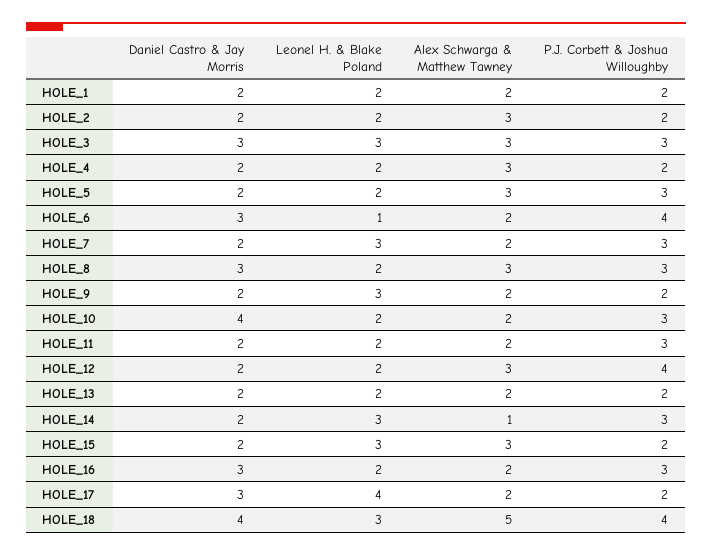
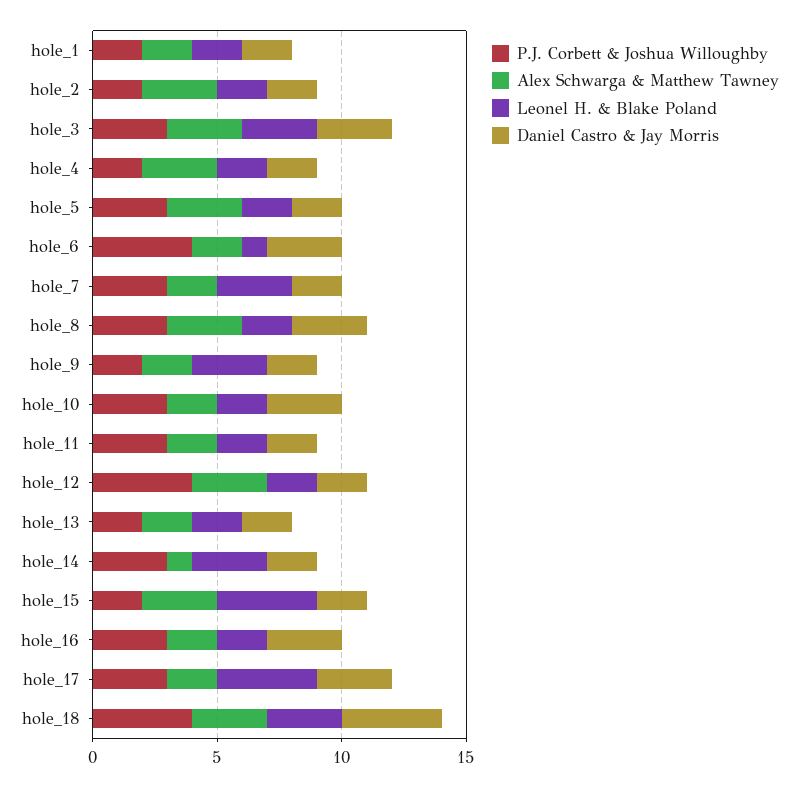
  {
    "Daniel Castro & Jay Morris": {
      "HOLE_1": 2,
      "HOLE_2": 2,
      "HOLE_3": 3,
      "HOLE_4": 2,
      "HOLE_5": 2,
      "HOLE_6": 3,
      "HOLE_7": 2,
      "HOLE_8": 3,
      "HOLE_9": 2,
-     "HOLE_10": 4,
+     "HOLE_10": 3,
      "HOLE_11": 2,
      "HOLE_12": 2,
      "HOLE_13": 2,
      "HOLE_14": 2,
      "HOLE_15": 2,
      "HOLE_16": 3,
      "HOLE_17": 3,
      "HOLE_18": 4
    },
    "Leonel H. & Blake Poland": {
      "HOLE_1": 2,
      "HOLE_2": 2,
      "HOLE_3": 3,
      "HOLE_4": 2,
      "HOLE_5": 2,
      "HOLE_6": 1,
      "HOLE_7": 3,
      "HOLE_8": 2,
      "HOLE_9": 3,
      "HOLE_10": 2,
      "HOLE_11": 2,
      "HOLE_12": 2,
      "HOLE_13": 2,
      "HOLE_14": 3,
-     "HOLE_15": 3,
+     "HOLE_15": 4,
      "HOLE_16": 2,
      "HOLE_17": 4,
      "HOLE_18": 3
    },
    "Alex Schwarga & Matthew Tawney": {
      "HOLE_1": 2,
      "HOLE_2": 3,
      "HOLE_3": 3,
      "HOLE_4": 3,
      "HOLE_5": 3,
      "HOLE_6": 2,
      "HOLE_7": 2,
      "HOLE_8": 3,
      "HOLE_9": 2,
      "HOLE_10": 2,
      "HOLE_11": 2,
      "HOLE_12": 3,
      "HOLE_13": 2,
      "HOLE_14": 1,
      "HOLE_15": 3,
      "HOLE_16": 2,
      "HOLE_17": 2,
-     "HOLE_18": 5
+     "HOLE_18": 3
    },
    "P.J. Corbett & Joshua Willoughby": {
      "HOLE_1": 2,
      "HOLE_2": 2,
      "HOLE_3": 3,
      "HOLE_4": 2,
      "HOLE_5": 3,
      "HOLE_6": 4,
      "HOLE_7": 3,
      "HOLE_8": 3,
      "HOLE_9": 2,
      "HOLE_10": 3,
      "HOLE_11": 3,
      "HOLE_12": 4,
      "HOLE_13": 2,
      "HOLE_14": 3,
      "HOLE_15": 2,
      "HOLE_16": 3,
-     "HOLE_17": 2,
+     "HOLE_17": 3,
      "HOLE_18": 4
    }
  }

